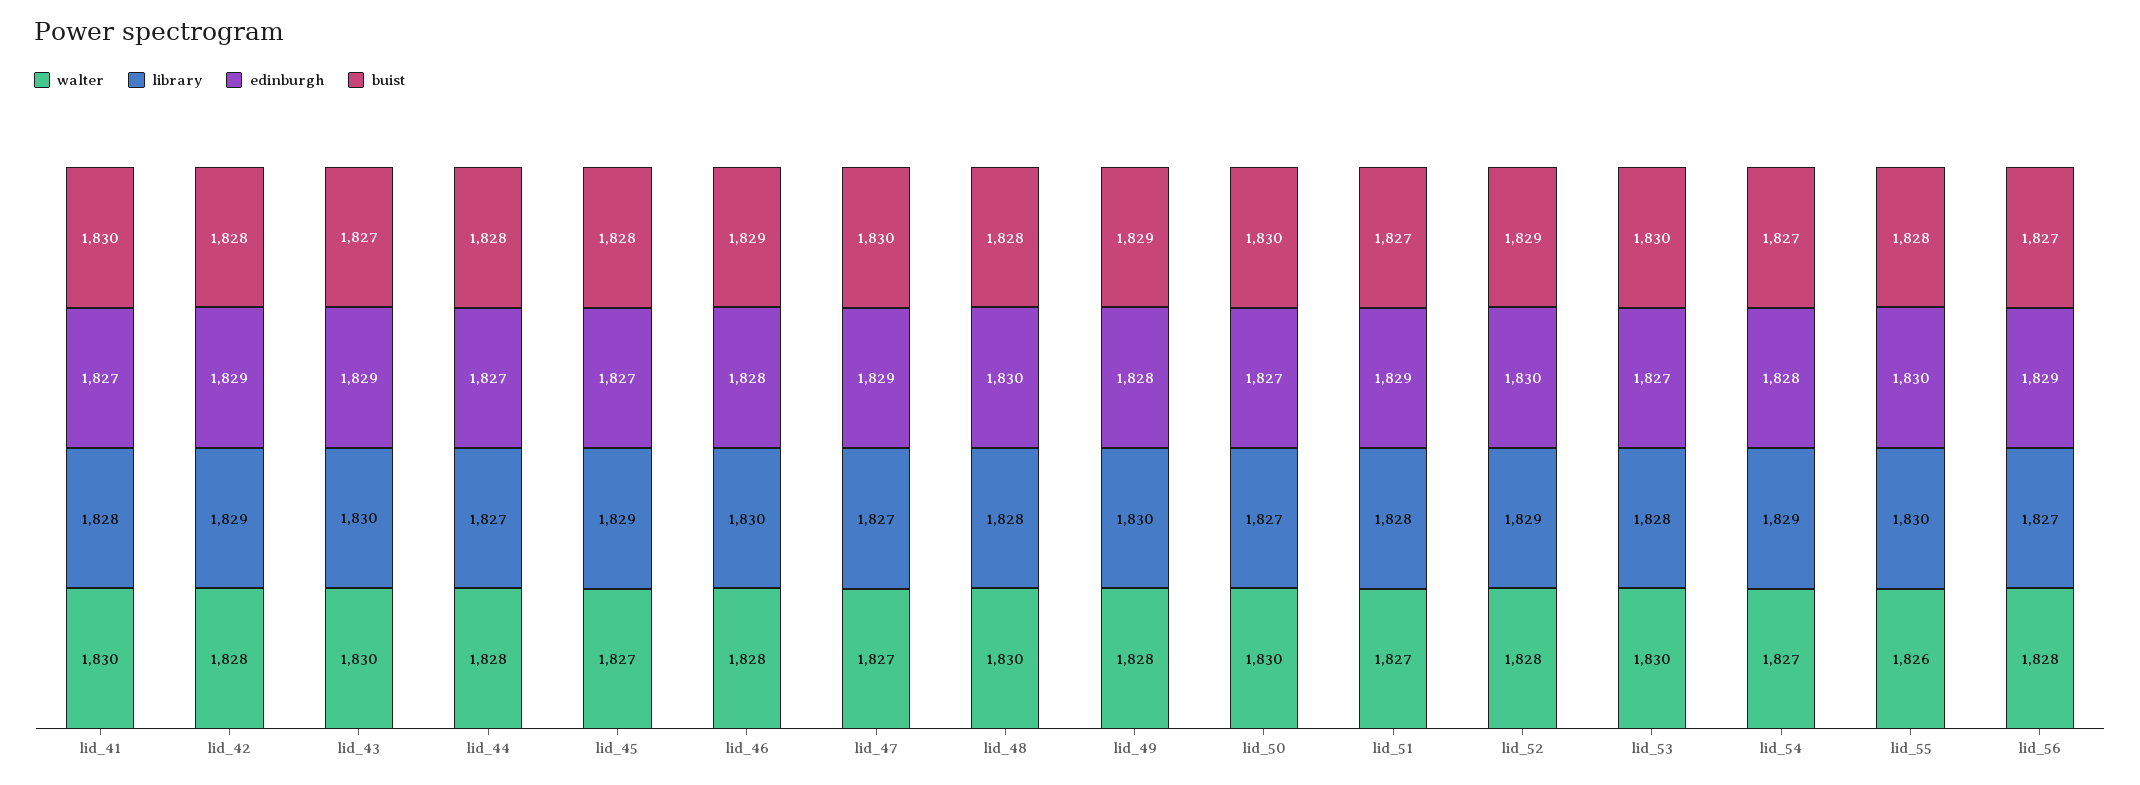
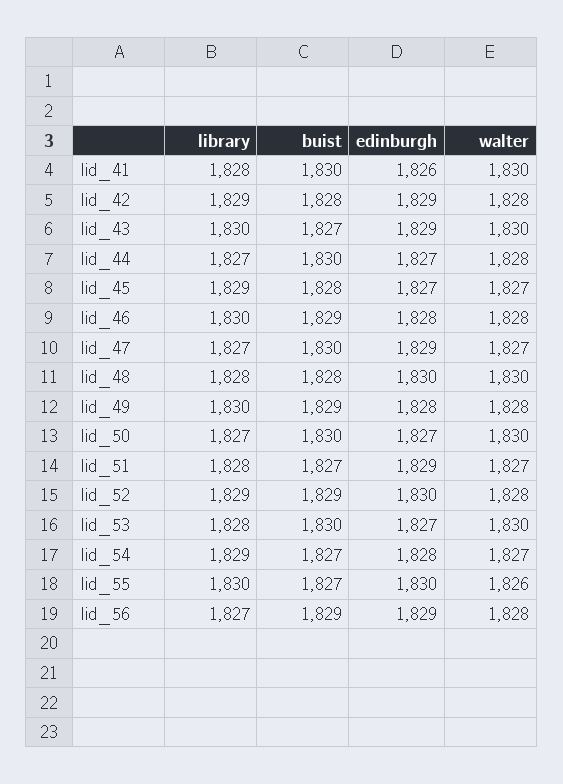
  {
    "walter": {
      "lid_41": 1830,
      "lid_42": 1828,
      "lid_43": 1830,
      "lid_44": 1828,
      "lid_45": 1827,
      "lid_46": 1828,
      "lid_47": 1827,
      "lid_48": 1830,
      "lid_49": 1828,
      "lid_50": 1830,
      "lid_51": 1827,
      "lid_52": 1828,
      "lid_53": 1830,
      "lid_54": 1827,
      "lid_55": 1826,
      "lid_56": 1828
    },
    "library": {
      "lid_41": 1828,
      "lid_42": 1829,
      "lid_43": 1830,
      "lid_44": 1827,
      "lid_45": 1829,
      "lid_46": 1830,
      "lid_47": 1827,
      "lid_48": 1828,
      "lid_49": 1830,
      "lid_50": 1827,
      "lid_51": 1828,
      "lid_52": 1829,
      "lid_53": 1828,
      "lid_54": 1829,
      "lid_55": 1830,
      "lid_56": 1827
    },
    "edinburgh": {
-     "lid_41": 1827,
+     "lid_41": 1826,
      "lid_42": 1829,
      "lid_43": 1829,
      "lid_44": 1827,
      "lid_45": 1827,
      "lid_46": 1828,
      "lid_47": 1829,
      "lid_48": 1830,
      "lid_49": 1828,
      "lid_50": 1827,
      "lid_51": 1829,
      "lid_52": 1830,
      "lid_53": 1827,
      "lid_54": 1828,
      "lid_55": 1830,
      "lid_56": 1829
    },
    "buist": {
      "lid_41": 1830,
      "lid_42": 1828,
      "lid_43": 1827,
-     "lid_44": 1828,
+     "lid_44": 1830,
      "lid_45": 1828,
      "lid_46": 1829,
      "lid_47": 1830,
      "lid_48": 1828,
      "lid_49": 1829,
      "lid_50": 1830,
      "lid_51": 1827,
      "lid_52": 1829,
      "lid_53": 1830,
      "lid_54": 1827,
-     "lid_55": 1828,
+     "lid_55": 1827,
-     "lid_56": 1827
+     "lid_56": 1829
    }
  }

